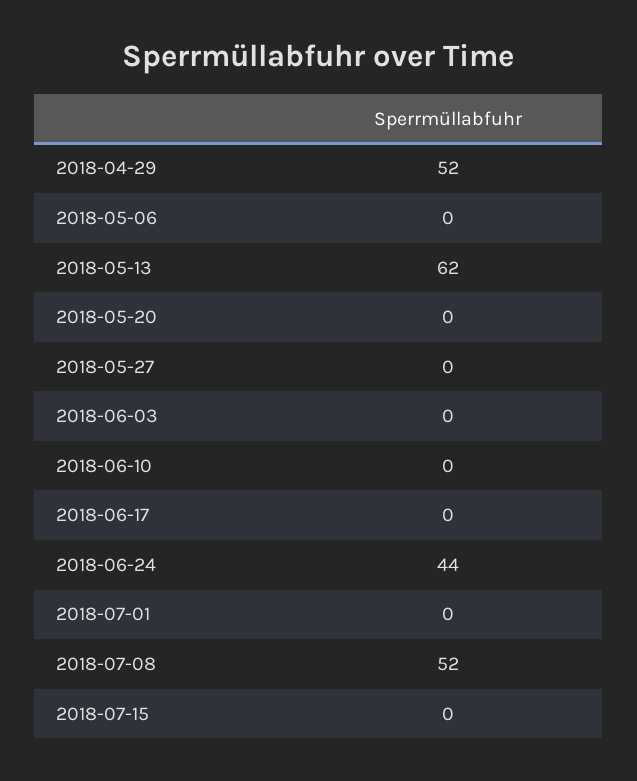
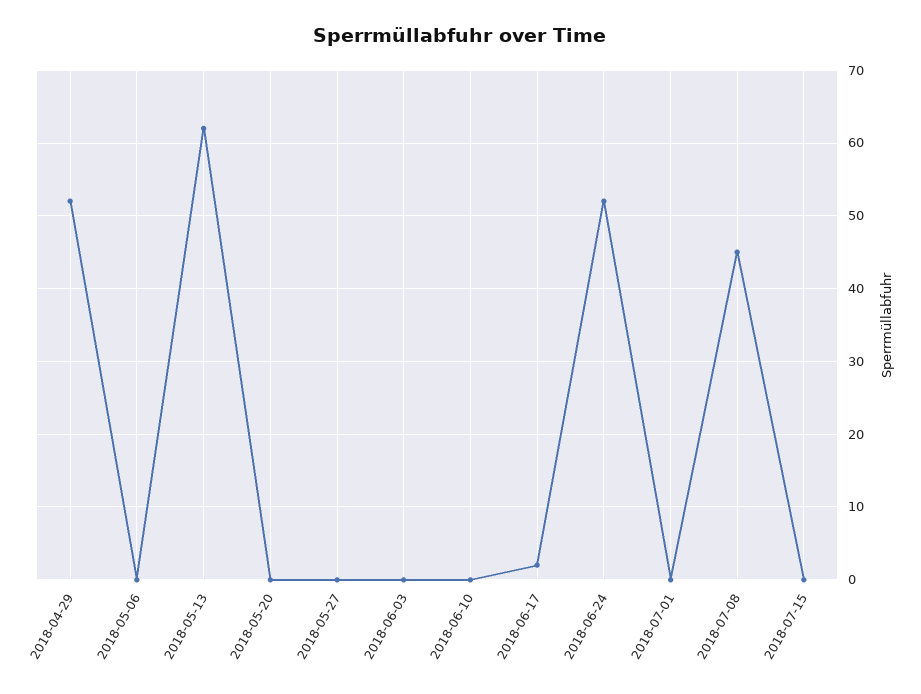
  {
    "2018-04-29": 52,
    "2018-05-06": 0,
    "2018-05-13": 62,
    "2018-05-20": 0,
    "2018-05-27": 0,
    "2018-06-03": 0,
    "2018-06-10": 0,
-   "2018-06-17": 0,
+   "2018-06-17": 2,
-   "2018-06-24": 44,
+   "2018-06-24": 52,
    "2018-07-01": 0,
-   "2018-07-08": 52,
+   "2018-07-08": 45,
    "2018-07-15": 0
  }

